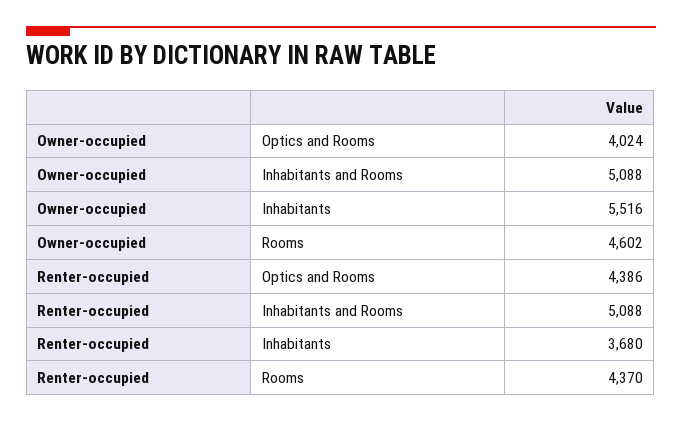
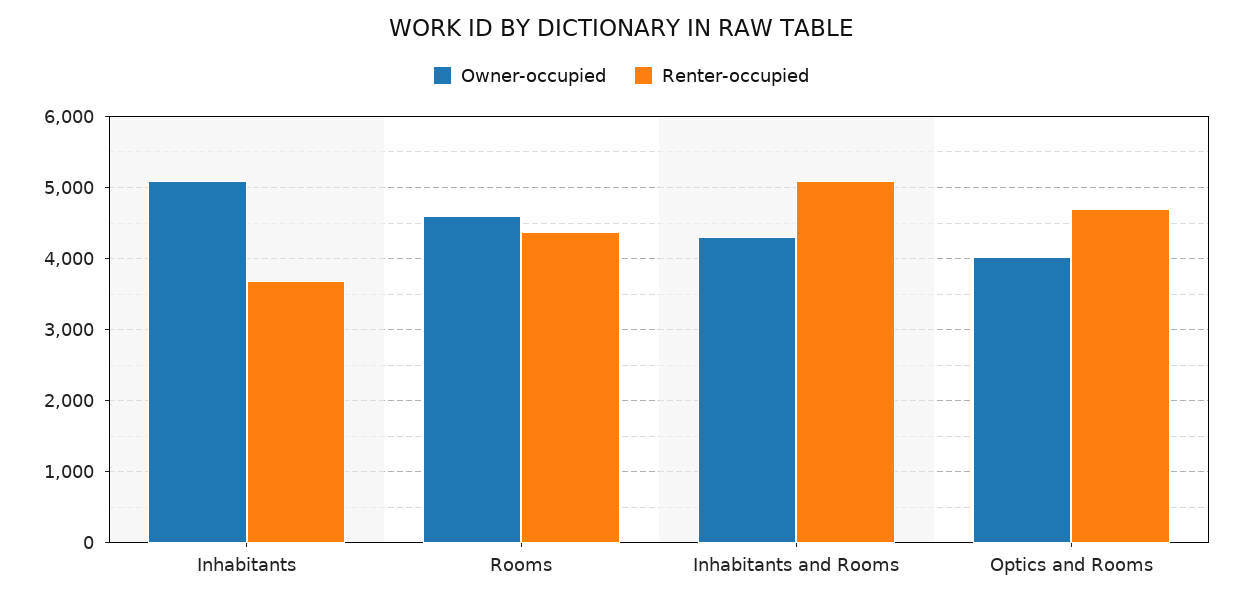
  {
    "Owner-occupied": {
      "Optics and Rooms": 4024,
-     "Inhabitants and Rooms": 5088,
+     "Inhabitants and Rooms": 4300,
-     "Inhabitants": 5516,
+     "Inhabitants": 5100,
      "Rooms": 4602
    },
    "Renter-occupied": {
-     "Optics and Rooms": 4386,
+     "Optics and Rooms": 4700,
      "Inhabitants and Rooms": 5088,
      "Inhabitants": 3680,
      "Rooms": 4370
    }
  }

